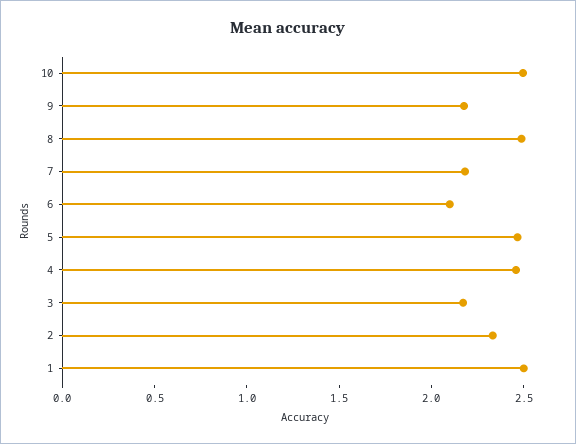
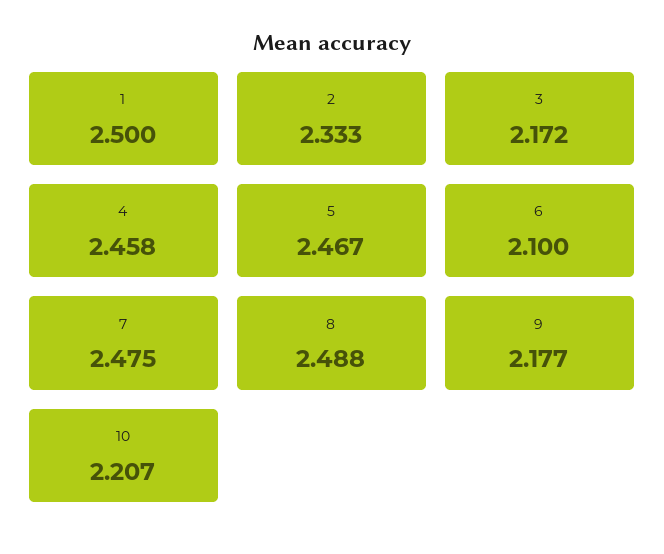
  {
-   "10": 2.5,
+   "10": 2.207,
    "9": 2.177,
    "8": 2.488,
-   "7": 2.2,
+   "7": 2.475,
    "6": 2.1,
    "5": 2.467,
    "4": 2.458,
    "3": 2.172,
    "2": 2.333,
    "1": 2.5
  }

